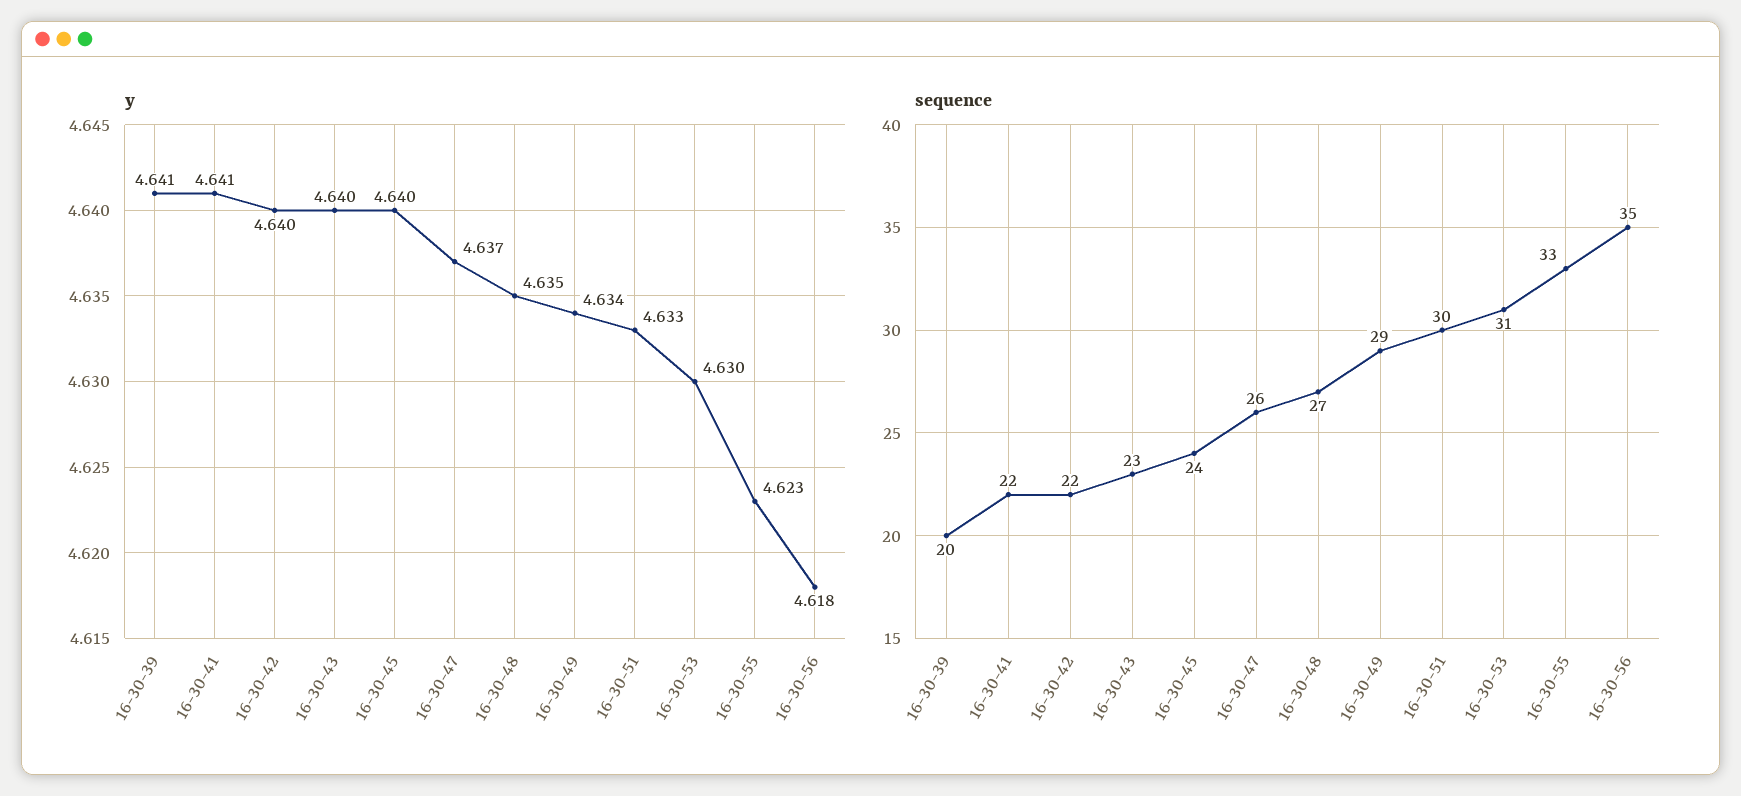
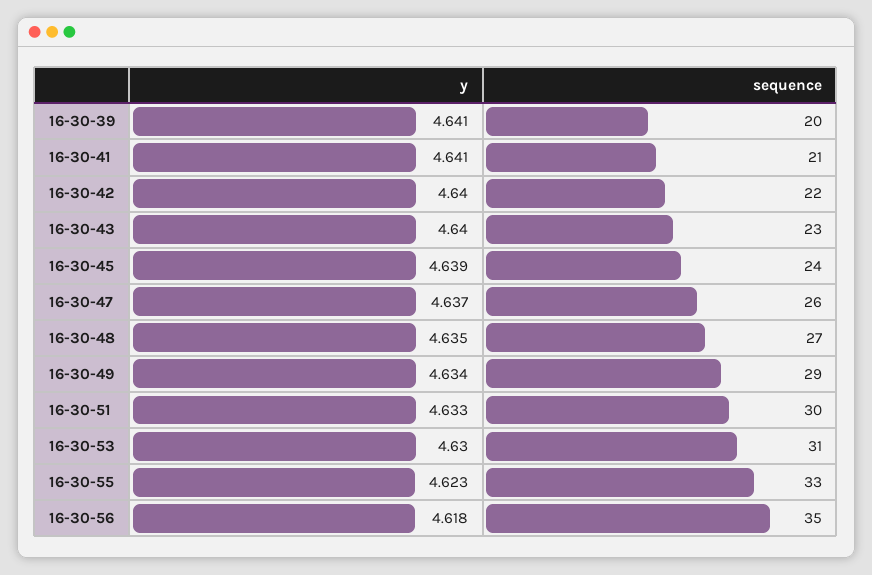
  {
    "y": {
      "16-30-39": 4.641,
      "16-30-41": 4.641,
      "16-30-42": 4.64,
      "16-30-43": 4.64,
-     "16-30-45": 4.64,
+     "16-30-45": 4.639,
      "16-30-47": 4.637,
      "16-30-48": 4.635,
      "16-30-49": 4.634,
      "16-30-51": 4.633,
      "16-30-53": 4.63,
      "16-30-55": 4.623,
      "16-30-56": 4.618
    },
    "sequence": {
      "16-30-39": 20,
-     "16-30-41": 22,
+     "16-30-41": 21,
      "16-30-42": 22,
      "16-30-43": 23,
      "16-30-45": 24,
      "16-30-47": 26,
      "16-30-48": 27,
      "16-30-49": 29,
      "16-30-51": 30,
      "16-30-53": 31,
      "16-30-55": 33,
      "16-30-56": 35
    }
  }

